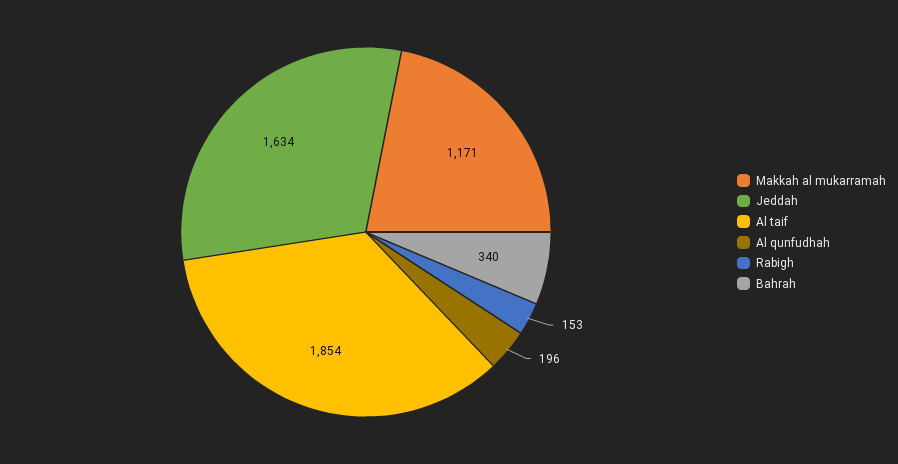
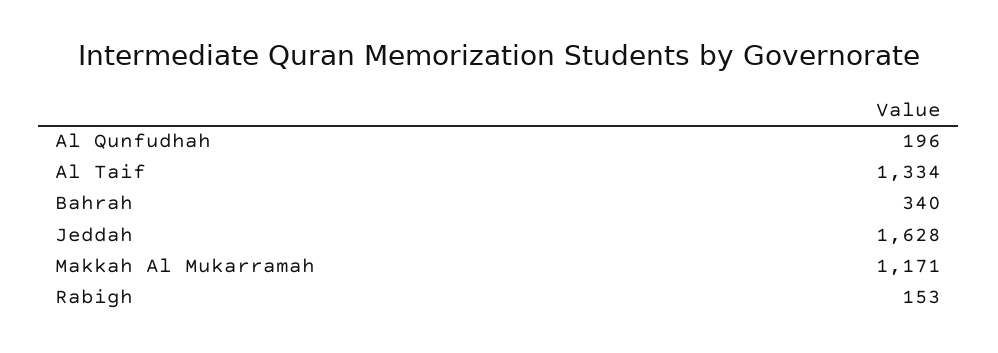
  {
    "Makkah al mukarramah": 1171,
-   "Jeddah": 1634,
+   "Jeddah": 1628,
-   "Al taif": 1854,
+   "Al taif": 1334,
    "Al qunfudhah": 196,
    "Rabigh": 153,
    "Bahrah": 340
  }

